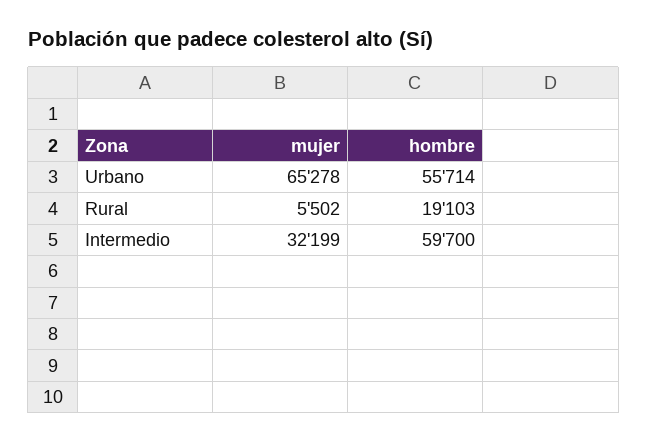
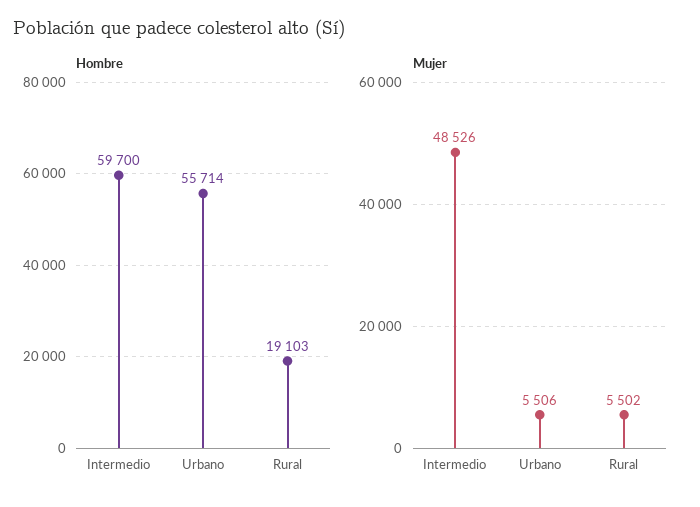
  {
    "mujer": {
-     "Urbano": 65278,
+     "Urbano": 5506,
      "Rural": 5502,
-     "Intermedio": 32199
+     "Intermedio": 48526
    },
    "hombre": {
      "Urbano": 55714,
      "Rural": 19103,
      "Intermedio": 59700
    }
  }

